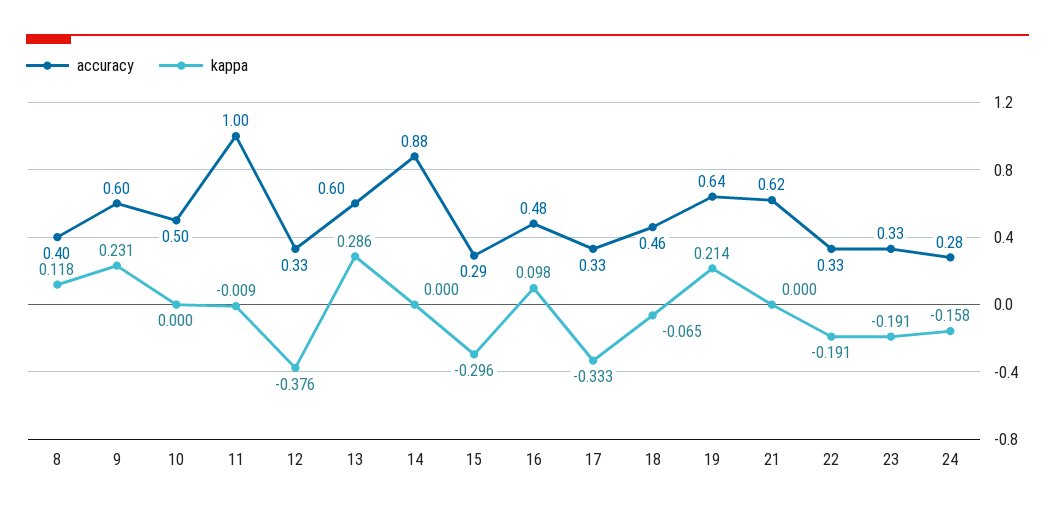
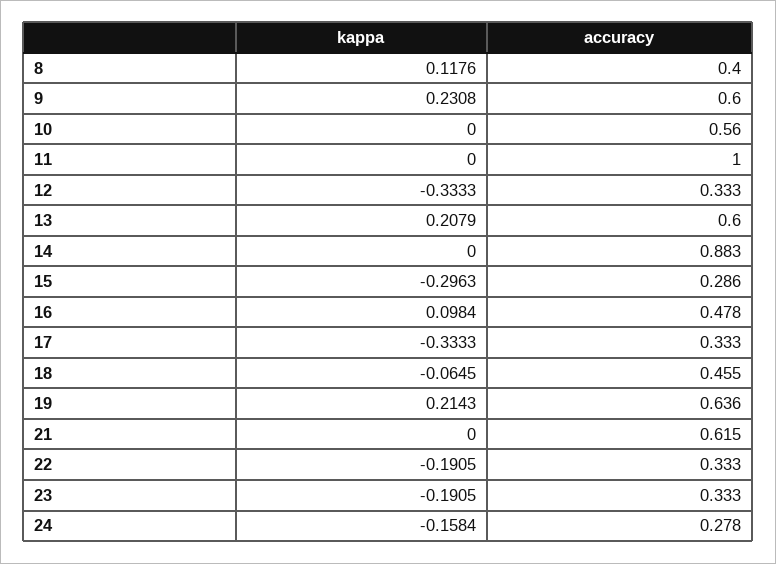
  {
    "accuracy": {
      "8": 0.4,
      "9": 0.6,
-     "10": 0.5,
+     "10": 0.56,
      "11": 1,
      "12": 0.333,
      "13": 0.6,
      "14": 0.883,
      "15": 0.286,
      "16": 0.478,
      "17": 0.333,
      "18": 0.455,
      "19": 0.636,
      "21": 0.615,
      "22": 0.333,
      "23": 0.333,
      "24": 0.278
    },
    "kappa": {
      "8": 0.1176,
      "9": 0.2308,
      "10": 0,
-     "11": -0.009,
+     "11": 0,
-     "12": -0.376,
+     "12": -0.3333,
-     "13": 0.286,
+     "13": 0.2079,
      "14": 0,
      "15": -0.2963,
      "16": 0.0984,
      "17": -0.3333,
      "18": -0.0645,
      "19": 0.2143,
      "21": 0,
      "22": -0.1905,
      "23": -0.1905,
      "24": -0.1584
    }
  }

